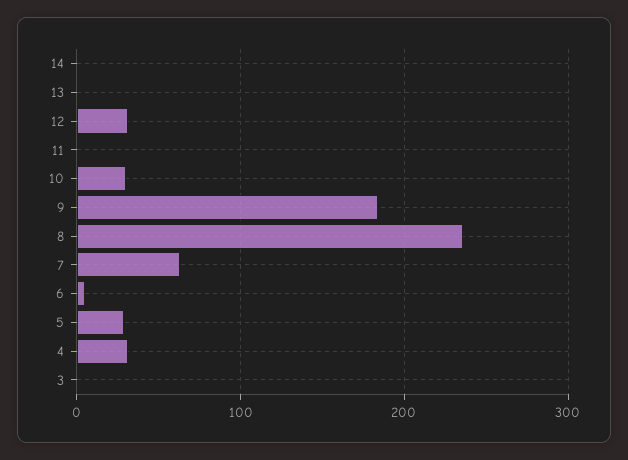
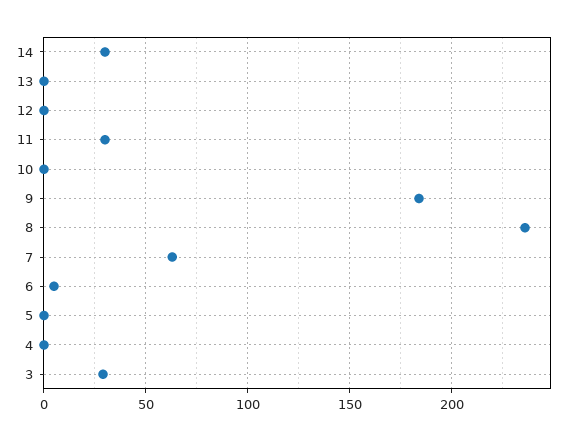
  {
-   "14": 0,
+   "14": 30,
    "13": 0,
-   "12": 30,
+   "12": 0,
-   "11": 0,
+   "11": 30,
-   "10": 30,
+   "10": 0,
    "9": 185,
    "8": 235,
    "7": 65,
    "6": 5,
-   "5": 30,
+   "5": 0,
-   "4": 30,
+   "4": 0,
-   "3": 0
+   "3": 30
  }

